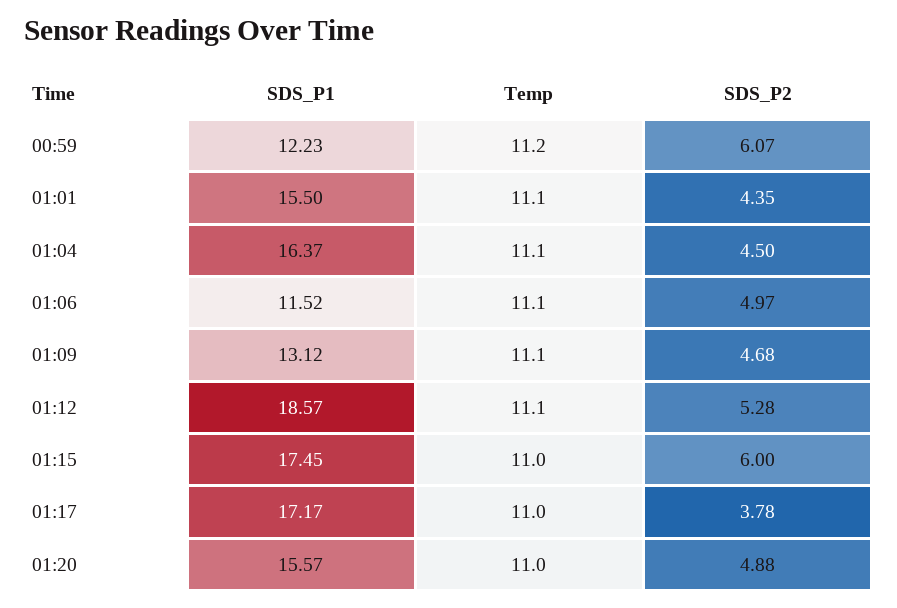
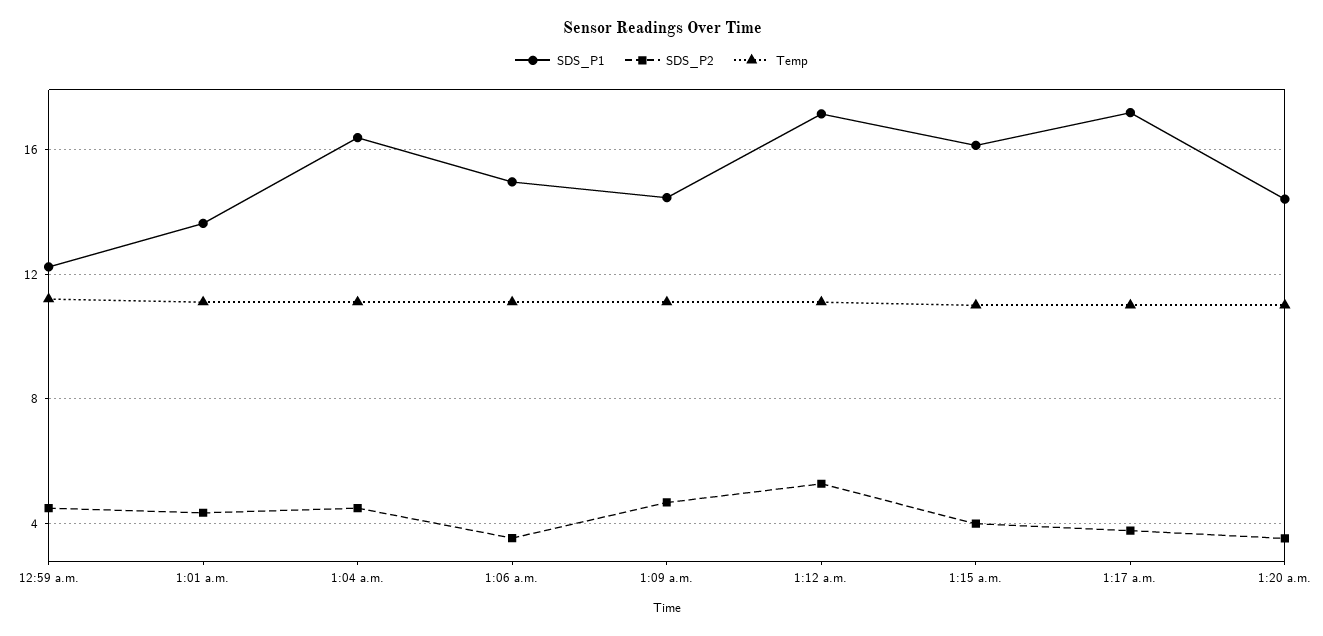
  {
    "SDS_P1": {
      "00:59": 12.23,
-     "01:01": 15.5,
+     "01:01": 13.5,
      "01:04": 16.37,
-     "01:06": 11.52,
+     "01:06": 15,
-     "01:09": 13.12,
+     "01:09": 14.5,
-     "01:12": 18.57,
+     "01:12": 17,
-     "01:15": 17.45,
+     "01:15": 16,
      "01:17": 17.17,
-     "01:20": 15.57
+     "01:20": 14.5
    },
    "Temp": {
      "00:59": 11.2,
      "01:01": 11.1,
      "01:04": 11.1,
      "01:06": 11.1,
      "01:09": 11.1,
      "01:12": 11.1,
      "01:15": 11,
      "01:17": 11,
      "01:20": 11
    },
    "SDS_P2": {
-     "00:59": 6.07,
+     "00:59": 4.5,
      "01:01": 4.35,
      "01:04": 4.5,
-     "01:06": 4.97,
+     "01:06": 3.5,
      "01:09": 4.68,
      "01:12": 5.28,
-     "01:15": 6,
+     "01:15": 4,
      "01:17": 3.78,
-     "01:20": 4.88
+     "01:20": 3.5
    }
  }

